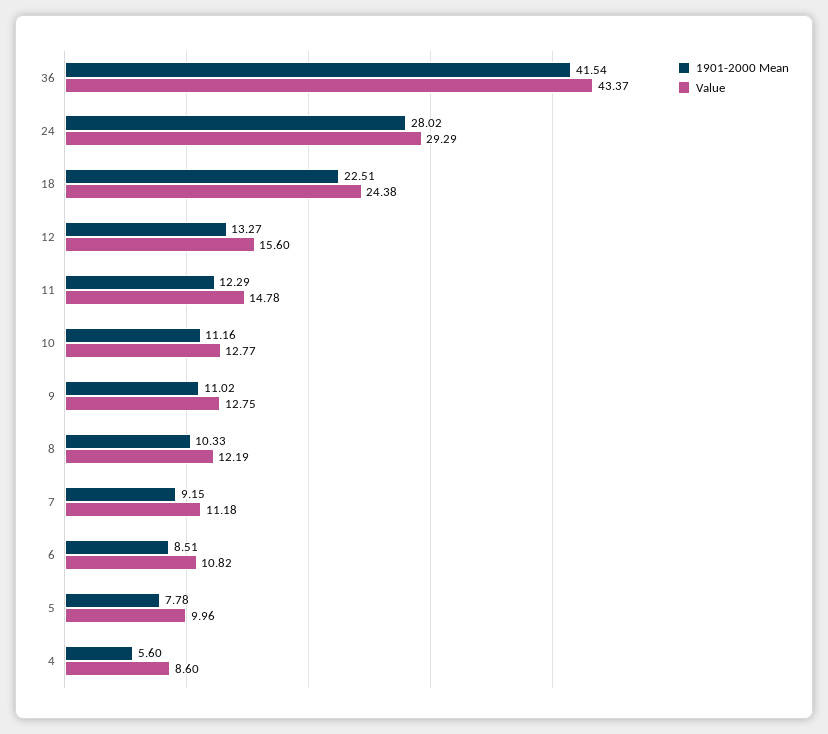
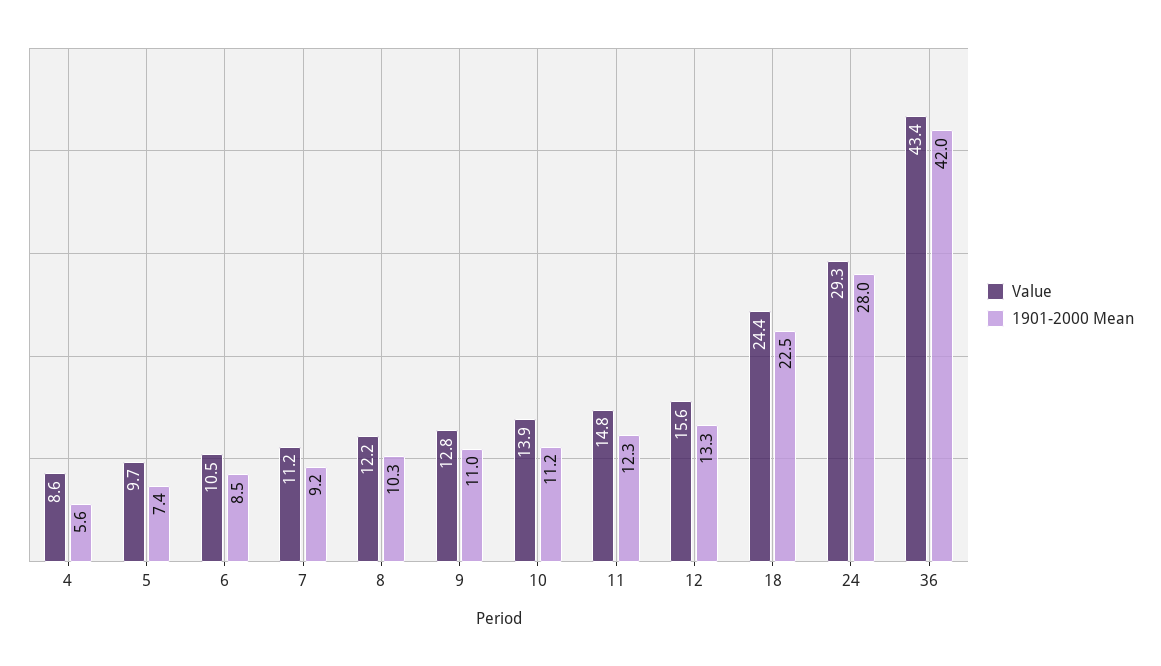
  {
    "1901-2000 Mean": {
-     "36": 41.54,
+     "36": 42,
      "24": 28.02,
      "18": 22.51,
      "12": 13.27,
      "11": 12.29,
      "10": 11.16,
      "9": 11.02,
      "8": 10.33,
      "7": 9.15,
      "6": 8.51,
-     "5": 7.78,
+     "5": 7.4,
      "4": 5.6
    },
    "Value": {
      "36": 43.37,
      "24": 29.29,
      "18": 24.38,
      "12": 15.6,
      "11": 14.78,
-     "10": 12.77,
+     "10": 13.9,
      "9": 12.75,
      "8": 12.19,
      "7": 11.18,
-     "6": 10.82,
+     "6": 10.5,
-     "5": 9.96,
+     "5": 9.7,
      "4": 8.6
    }
  }

